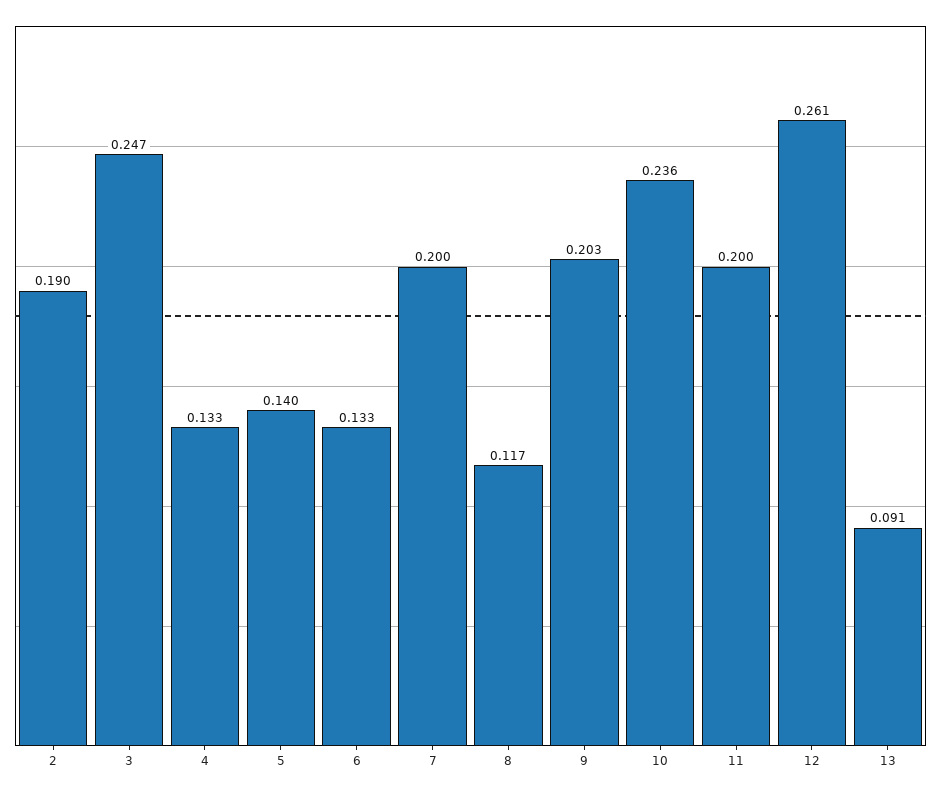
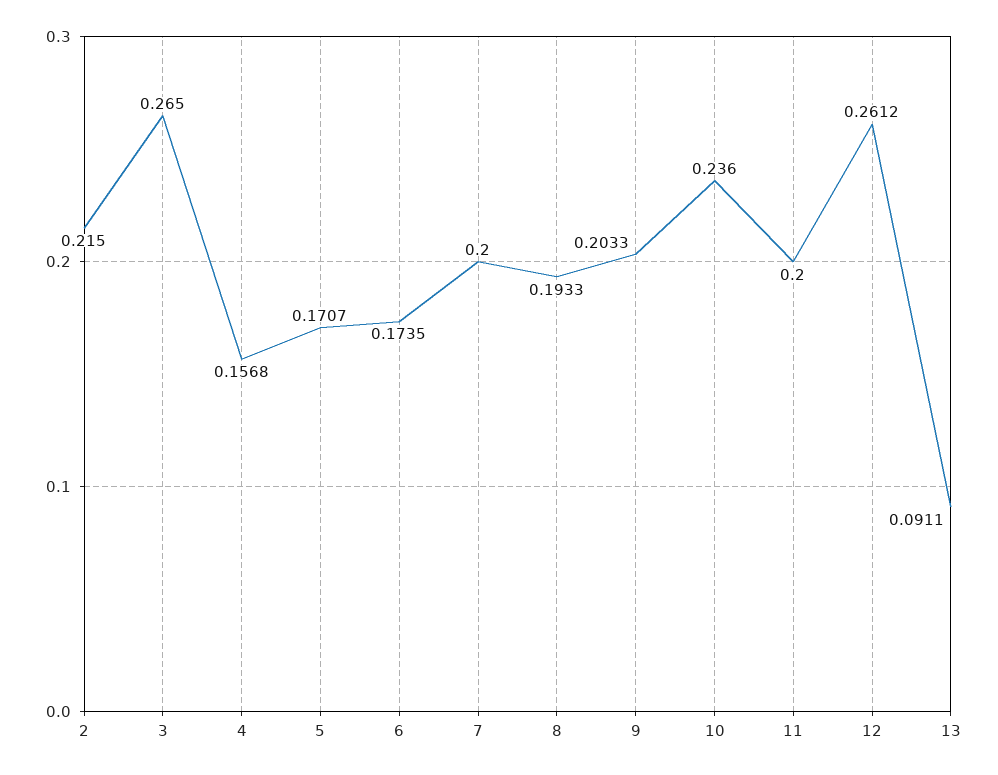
  {
-   "2": 0.19,
+   "2": 0.215,
-   "3": 0.247,
+   "3": 0.265,
-   "4": 0.133,
+   "4": 0.1568,
-   "5": 0.14,
+   "5": 0.1707,
-   "6": 0.133,
+   "6": 0.1735,
    "7": 0.2,
-   "8": 0.117,
+   "8": 0.1933,
    "9": 0.2033,
    "10": 0.236,
    "11": 0.2,
    "12": 0.2612,
    "13": 0.0911
  }

